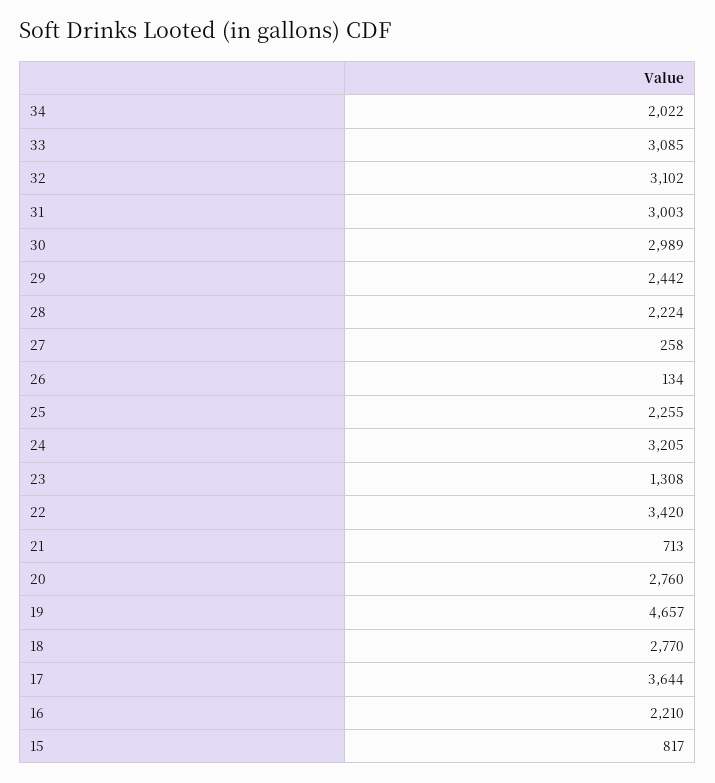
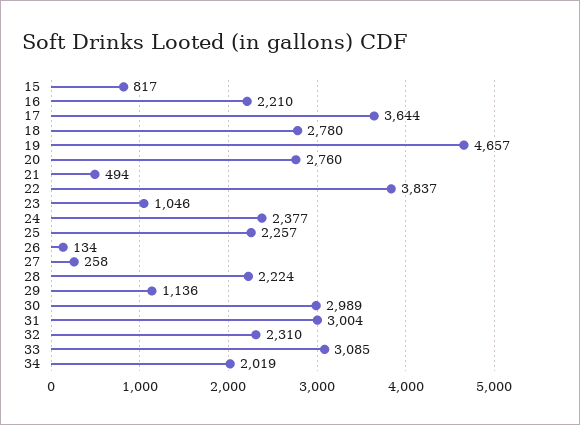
  {
-   "34": 2022,
+   "34": 2019,
    "33": 3085,
-   "32": 3102,
+   "32": 2310,
-   "31": 3003,
+   "31": 3004,
    "30": 2989,
-   "29": 2442,
+   "29": 1136,
    "28": 2224,
    "27": 258,
    "26": 134,
-   "25": 2255,
+   "25": 2257,
-   "24": 3205,
+   "24": 2377,
-   "23": 1308,
+   "23": 1046,
-   "22": 3420,
+   "22": 3837,
-   "21": 713,
+   "21": 494,
    "20": 2760,
    "19": 4657,
-   "18": 2770,
+   "18": 2780,
    "17": 3644,
    "16": 2210,
    "15": 817
  }

